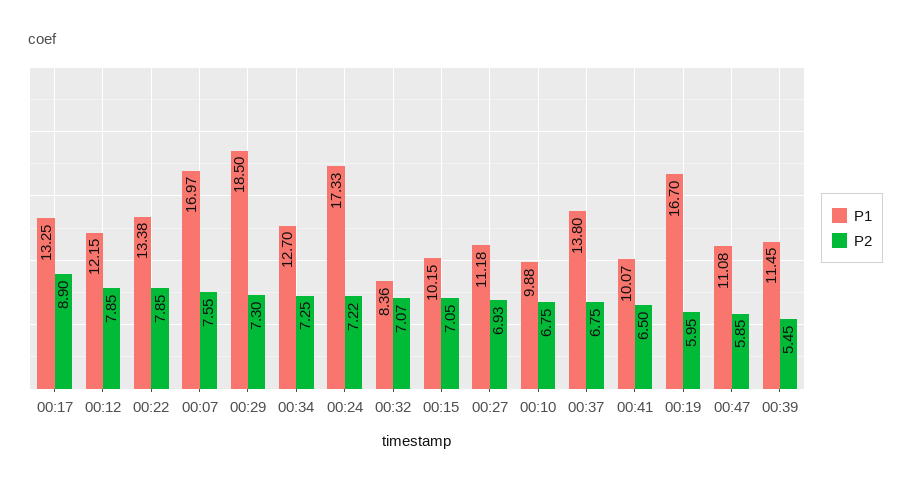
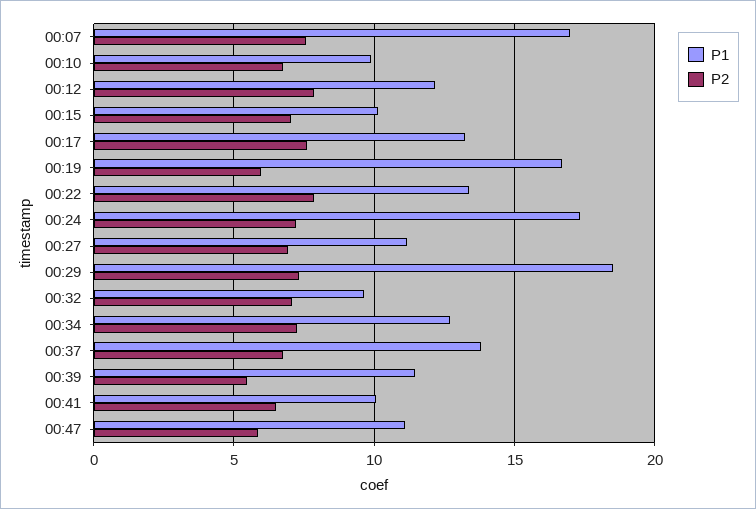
  {
    "P1": {
      "00:17": 13.25,
      "00:12": 12.15,
      "00:22": 13.38,
      "00:07": 16.97,
      "00:29": 18.5,
      "00:34": 12.7,
      "00:24": 17.33,
-     "00:32": 8.36,
+     "00:32": 9.5,
      "00:15": 10.15,
      "00:27": 11.18,
      "00:10": 9.88,
      "00:37": 13.8,
      "00:41": 10.07,
      "00:19": 16.7,
      "00:47": 11.08,
      "00:39": 11.45
    },
    "P2": {
-     "00:17": 8.9,
+     "00:17": 7.5,
      "00:12": 7.85,
      "00:22": 7.85,
      "00:07": 7.55,
      "00:29": 7.3,
      "00:34": 7.25,
      "00:24": 7.22,
      "00:32": 7.07,
      "00:15": 7.05,
      "00:27": 6.93,
      "00:10": 6.75,
      "00:37": 6.75,
      "00:41": 6.5,
      "00:19": 5.95,
      "00:47": 5.85,
      "00:39": 5.45
    }
  }

